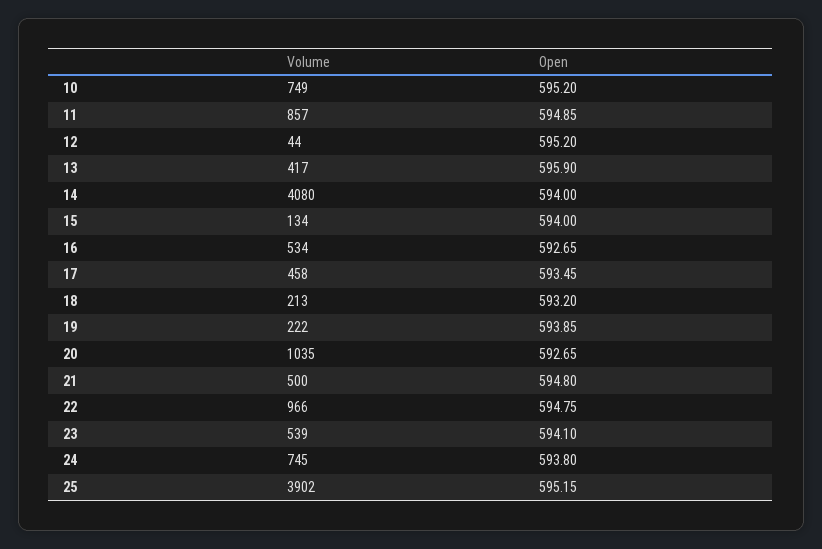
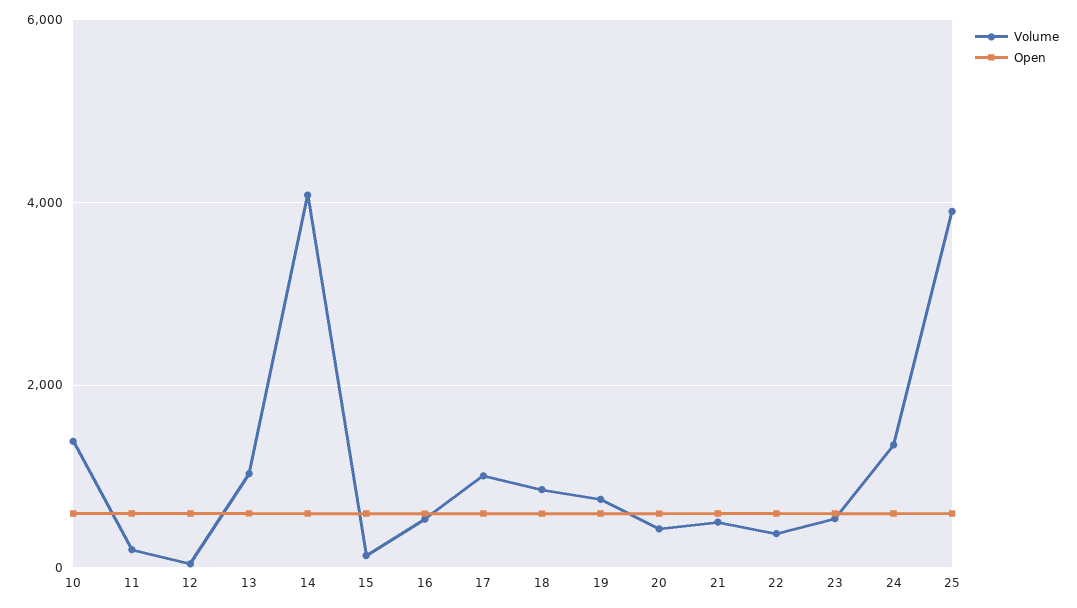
  {
    "Volume": {
-     "10": 749,
+     "10": 1400,
-     "11": 857,
+     "11": 200,
      "12": 44,
-     "13": 417,
+     "13": 1000,
      "14": 4080,
      "15": 134,
      "16": 534,
-     "17": 458,
+     "17": 1000,
-     "18": 213,
+     "18": 800,
-     "19": 222,
+     "19": 800,
-     "20": 1035,
+     "20": 400,
      "21": 500,
-     "22": 966,
+     "22": 400,
      "23": 539,
-     "24": 745,
+     "24": 1400,
      "25": 3902
    },
    "Open": {
      "10": 595.2,
      "11": 594.85,
      "12": 595.2,
      "13": 595.9,
      "14": 594,
      "15": 594,
      "16": 592.65,
      "17": 593.45,
      "18": 593.2,
      "19": 593.85,
      "20": 592.65,
      "21": 594.8,
      "22": 594.75,
      "23": 594.1,
      "24": 593.8,
      "25": 595.15
    }
  }

